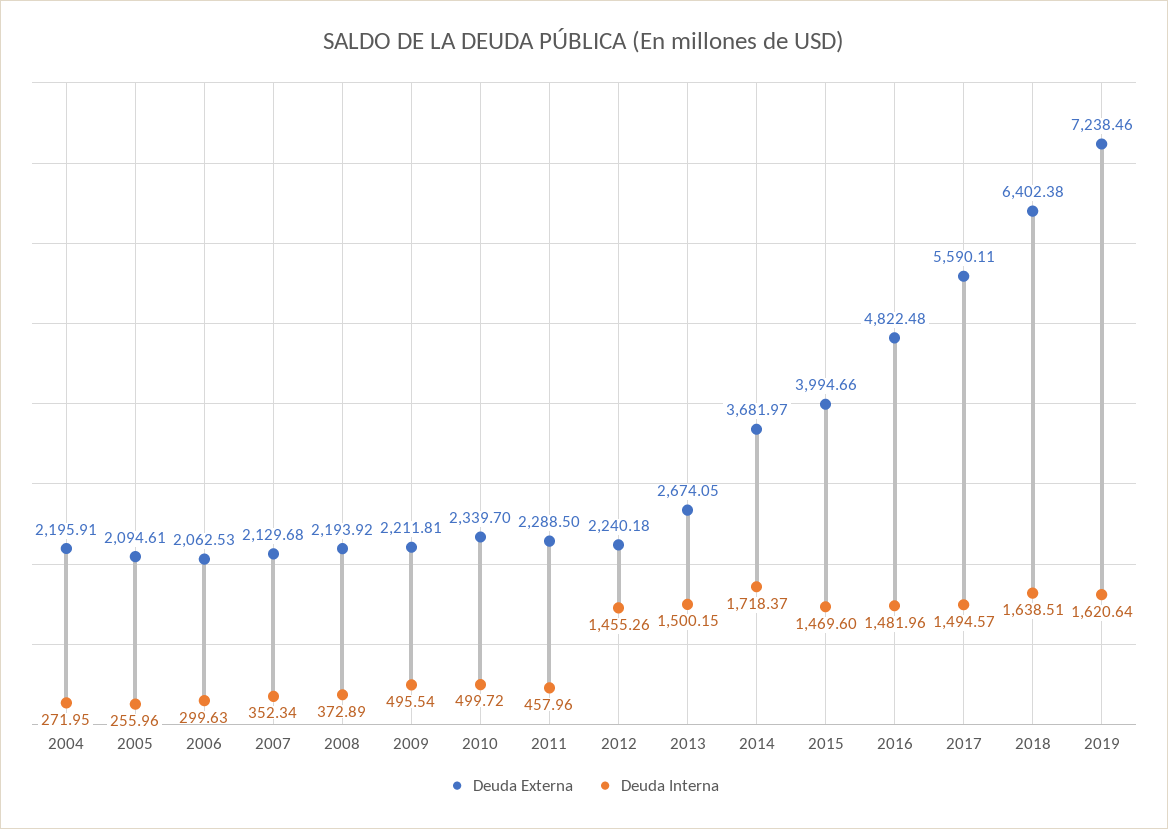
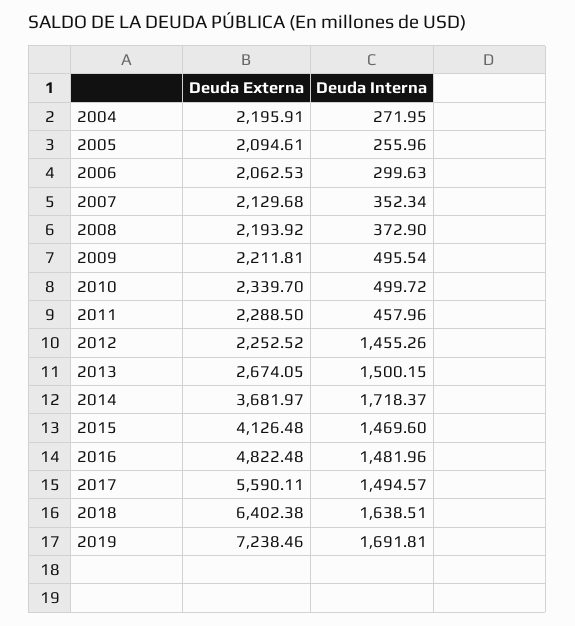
  {
    "Deuda Externa": {
      "2004": 2195.91,
      "2005": 2094.61,
      "2006": 2062.53,
      "2007": 2129.68,
      "2008": 2193.92,
      "2009": 2211.81,
      "2010": 2339.7,
      "2011": 2288.5,
-     "2012": 2240.18,
+     "2012": 2252.52,
      "2013": 2674.05,
      "2014": 3681.97,
-     "2015": 3994.66,
+     "2015": 4126.48,
      "2016": 4822.48,
      "2017": 5590.11,
      "2018": 6402.38,
      "2019": 7238.46
    },
    "Deuda Interna": {
      "2004": 271.95,
      "2005": 255.96,
      "2006": 299.63,
      "2007": 352.34,
-     "2008": 372.89,
+     "2008": 372.9,
      "2009": 495.54,
      "2010": 499.72,
      "2011": 457.96,
      "2012": 1455.26,
      "2013": 1500.15,
      "2014": 1718.37,
      "2015": 1469.6,
      "2016": 1481.96,
      "2017": 1494.57,
      "2018": 1638.51,
-     "2019": 1620.64
+     "2019": 1691.81
    }
  }

